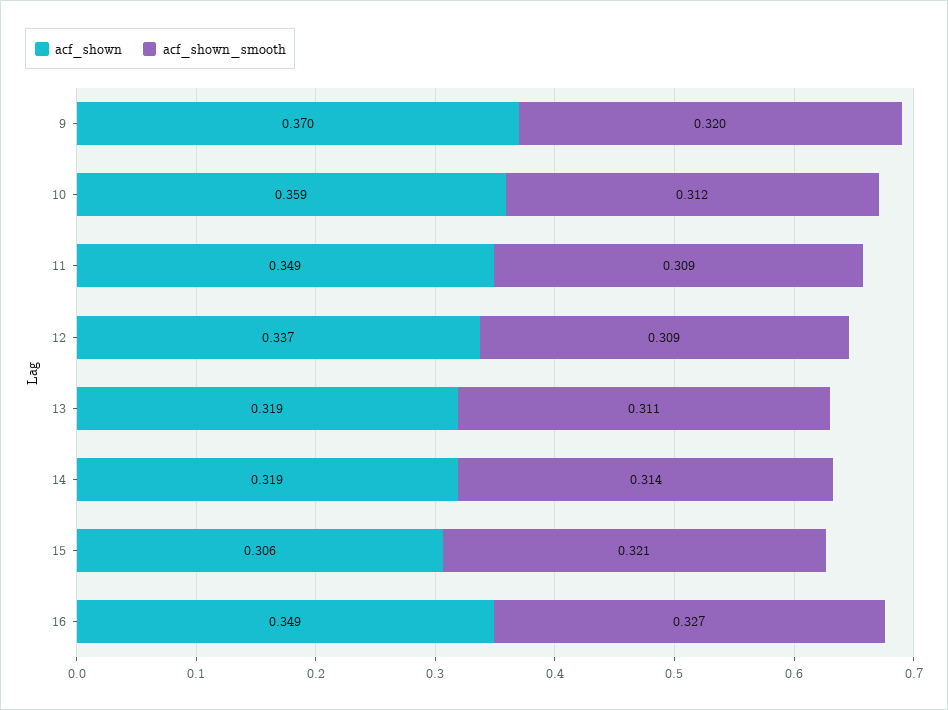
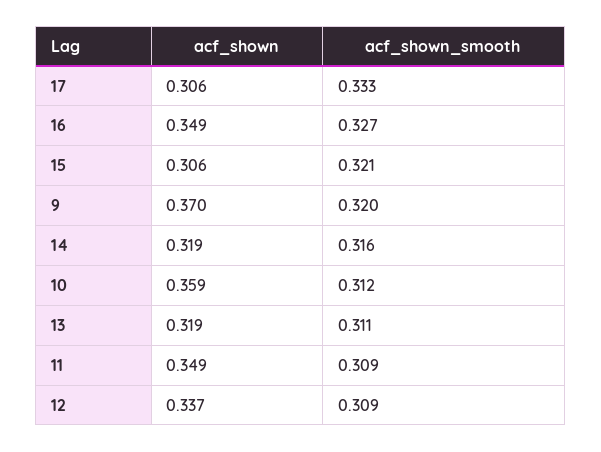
  {
    "acf_shown": {
      "9": 0.37,
      "10": 0.359,
      "11": 0.349,
      "12": 0.337,
      "13": 0.319,
      "14": 0.319,
      "15": 0.306,
-     "16": 0.349
+     "16": 0.349,
+     "17": 0.306
    },
    "acf_shown_smooth": {
      "9": 0.32,
      "10": 0.312,
      "11": 0.309,
      "12": 0.309,
      "13": 0.311,
-     "14": 0.314,
+     "14": 0.316,
      "15": 0.321,
-     "16": 0.327
+     "16": 0.327,
+     "17": 0.333
    }
  }

